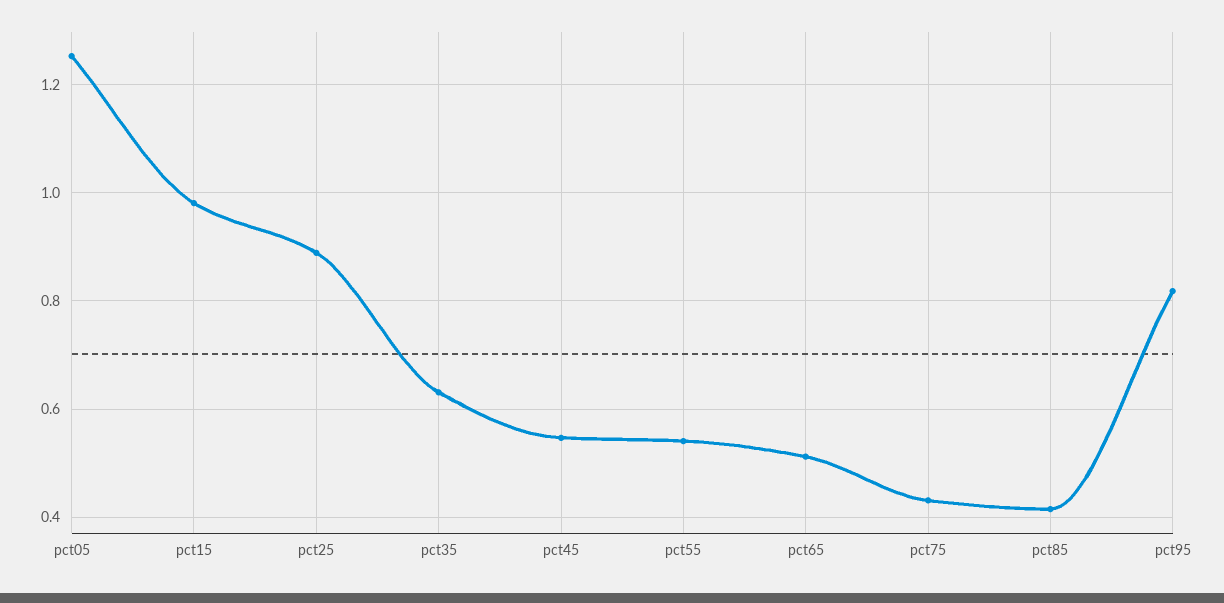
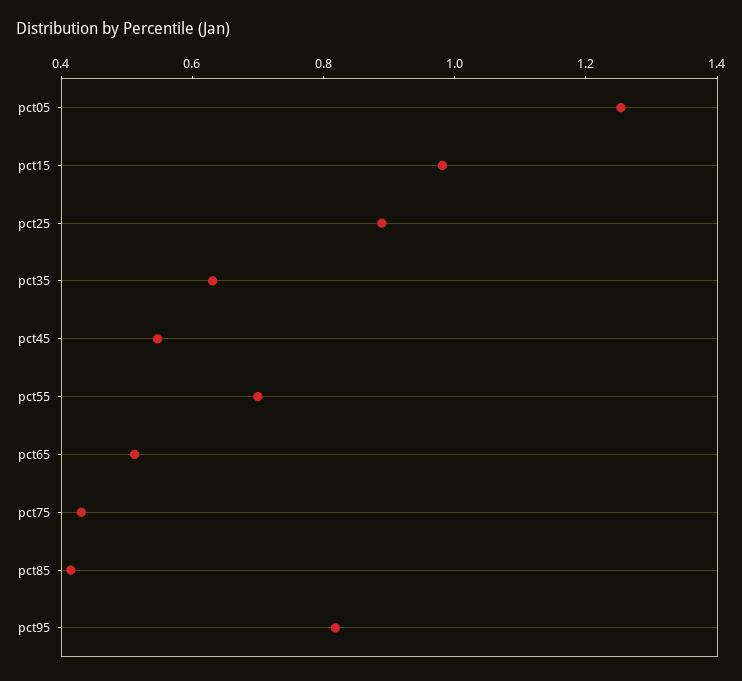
  {
    "pct05": 1.26,
    "pct15": 0.98,
    "pct25": 0.88,
    "pct35": 0.64,
    "pct45": 0.54,
-   "pct55": 0.54,
+   "pct55": 0.7,
    "pct65": 0.52,
    "pct75": 0.44,
    "pct85": 0.42,
    "pct95": 0.82
  }

